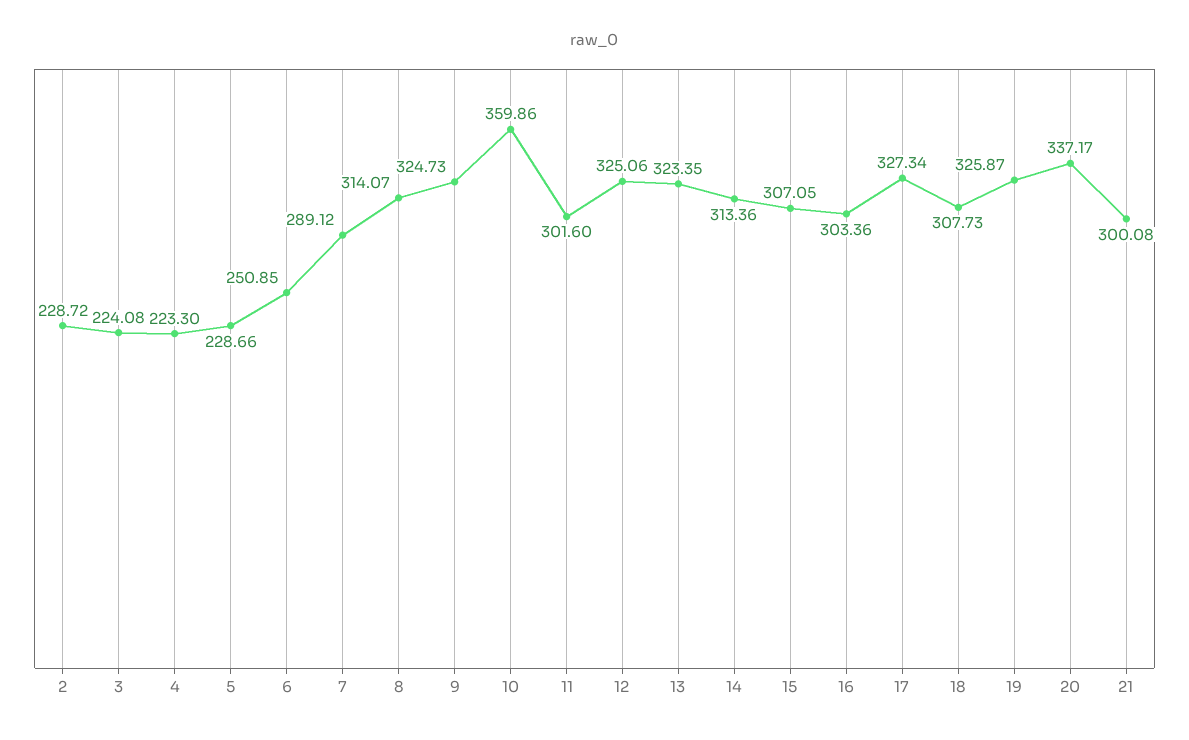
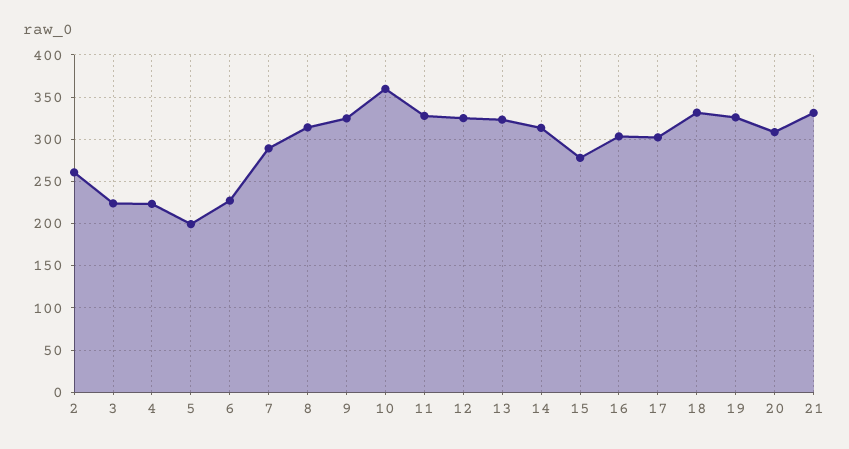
  {
-   "2": 228.72,
+   "2": 260,
    "3": 224.08,
    "4": 223.3,
-   "5": 228.66,
+   "5": 200,
-   "6": 250.85,
+   "6": 230,
    "7": 289.12,
    "8": 314.07,
    "9": 324.73,
    "10": 359.86,
-   "11": 301.6,
+   "11": 330,
    "12": 325.06,
    "13": 323.35,
    "14": 313.36,
-   "15": 307.05,
+   "15": 280,
    "16": 303.36,
-   "17": 327.34,
+   "17": 300,
-   "18": 307.73,
+   "18": 330,
    "19": 325.87,
-   "20": 337.17,
+   "20": 310,
-   "21": 300.08
+   "21": 330
  }

